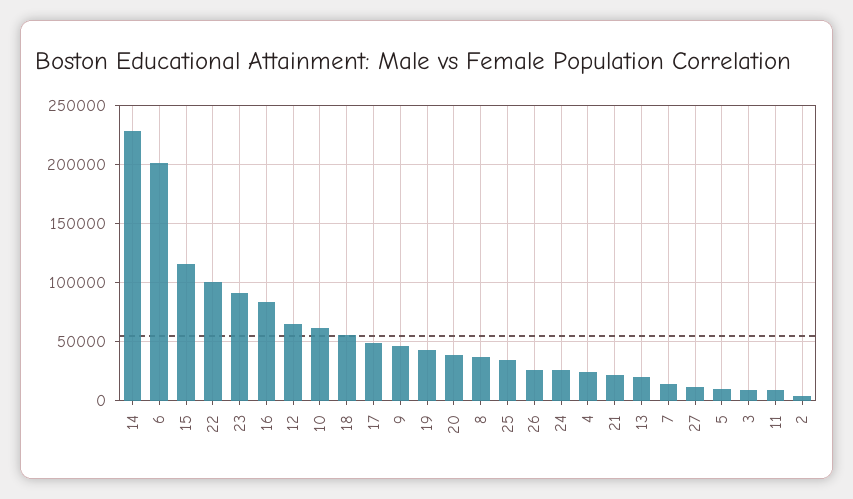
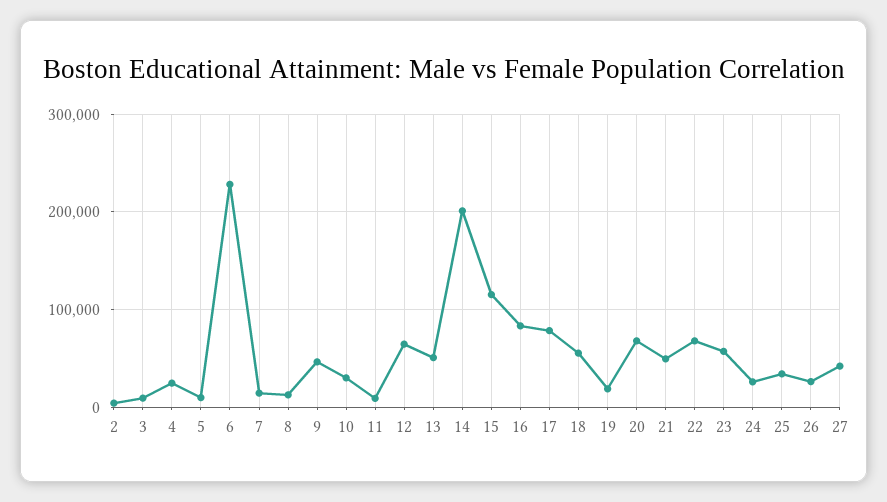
  {
-   "14": 230000,
+   "14": 200000,
-   "6": 200000,
+   "6": 230000,
    "15": 120000,
-   "22": 100000,
+   "22": 70000,
-   "23": 90000,
+   "23": 60000,
    "16": 80000,
    "12": 60000,
-   "10": 60000,
+   "10": 30000,
    "18": 60000,
-   "17": 50000,
+   "17": 80000,
    "9": 50000,
-   "19": 40000,
+   "19": 20000,
-   "20": 40000,
+   "20": 70000,
-   "8": 40000,
+   "8": 10000,
    "25": 30000,
    "26": 30000,
    "24": 30000,
    "4": 20000,
-   "21": 20000,
+   "21": 50000,
-   "13": 20000,
+   "13": 50000,
    "7": 10000,
-   "27": 10000,
+   "27": 40000,
    "5": 10000,
    "3": 10000,
    "11": 10000,
    "2": 0
  }

